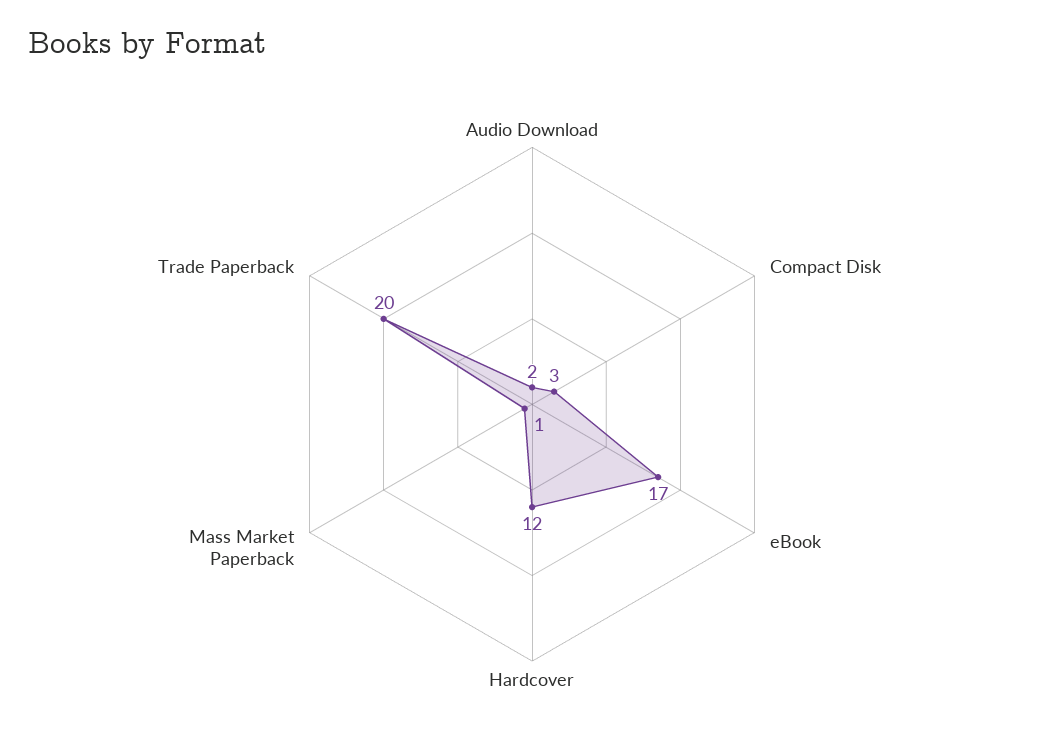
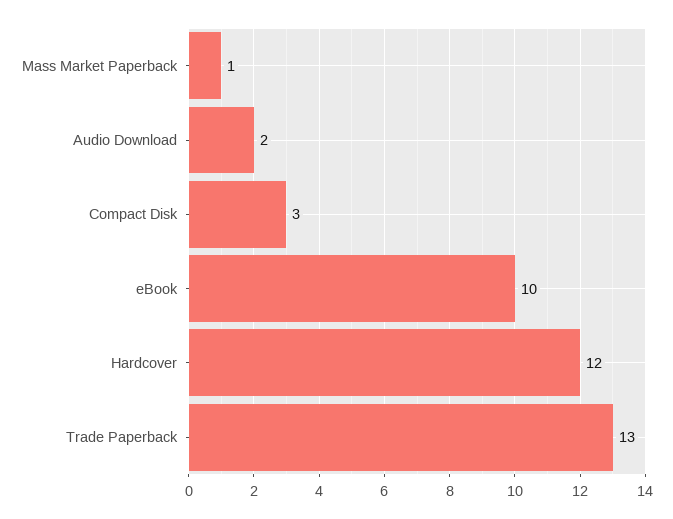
  {
    "Audio Download": 2,
    "Compact Disk": 3,
-   "eBook": 17,
+   "eBook": 10,
    "Hardcover": 12,
    "Mass Market Paperback": 1,
-   "Trade Paperback": 20
+   "Trade Paperback": 13
  }

